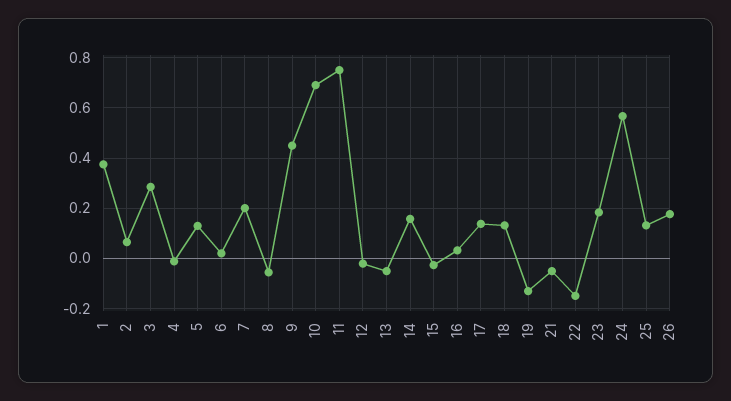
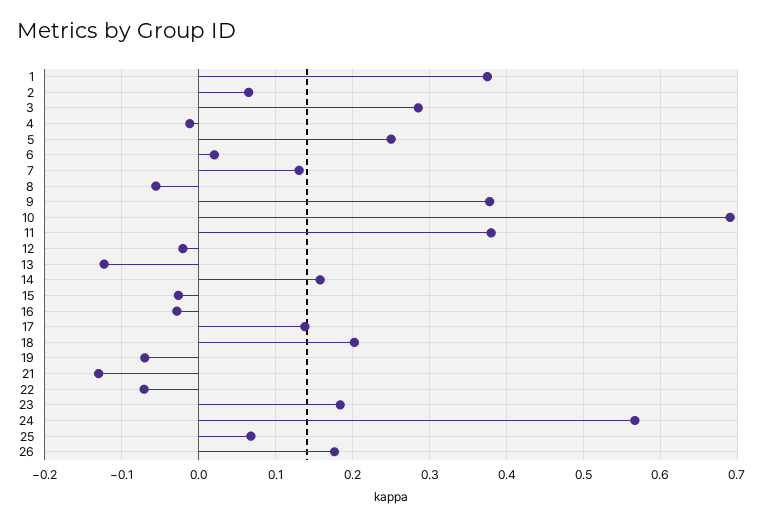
  {
    "1": 0.38,
    "2": 0.06,
    "3": 0.29,
    "4": -0.01,
-   "5": 0.125,
+   "5": 0.25,
    "6": 0.02,
-   "7": 0.2,
+   "7": 0.13,
    "8": -0.06,
-   "9": 0.45,
+   "9": 0.38,
    "10": 0.69,
-   "11": 0.75,
+   "11": 0.38,
    "12": -0.02,
-   "13": -0.05,
+   "13": -0.12,
    "14": 0.16,
    "15": -0.03,
-   "16": 0.025,
+   "16": -0.03,
    "17": 0.14,
-   "18": 0.125,
+   "18": 0.2,
-   "19": -0.125,
+   "19": -0.07,
-   "21": -0.05,
+   "21": -0.13,
-   "22": -0.15,
+   "22": -0.07,
    "23": 0.18,
    "24": 0.57,
-   "25": 0.125,
+   "25": 0.07,
    "26": 0.18
  }

